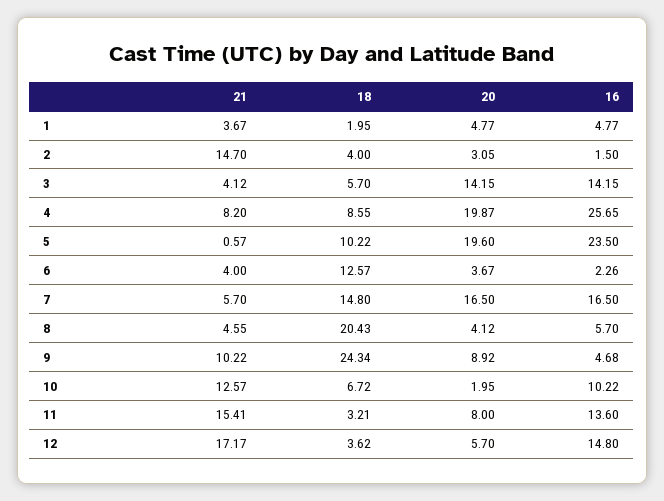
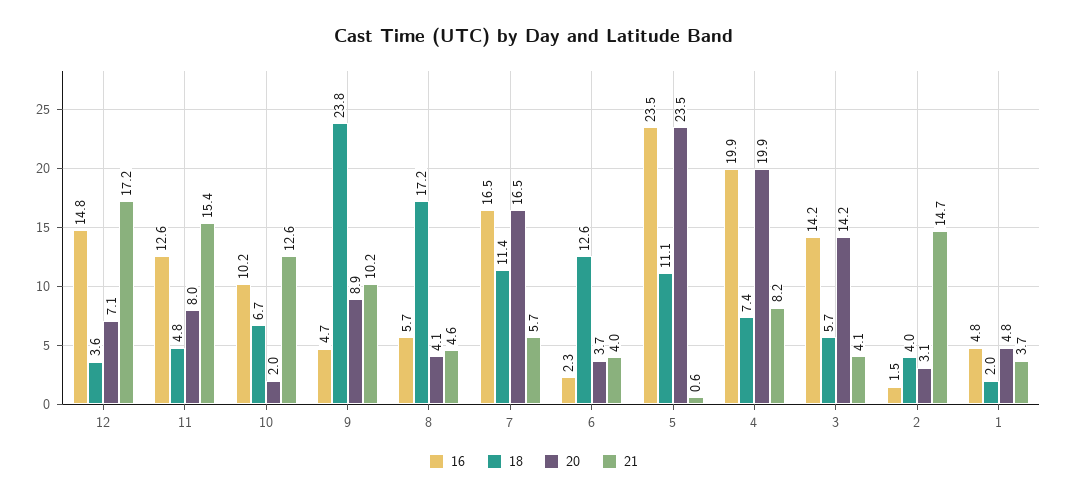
  {
    "21": {
      "1": 3.67,
      "2": 14.7,
      "3": 4.12,
      "4": 8.2,
      "5": 0.57,
      "6": 4,
      "7": 5.7,
      "8": 4.55,
      "9": 10.22,
      "10": 12.57,
      "11": 15.41,
      "12": 17.17
    },
    "18": {
      "1": 1.95,
      "2": 4,
      "3": 5.7,
-     "4": 8.55,
+     "4": 7.4,
-     "5": 10.22,
+     "5": 11.1,
      "6": 12.57,
-     "7": 14.8,
+     "7": 11.4,
-     "8": 20.43,
+     "8": 17.2,
-     "9": 24.34,
+     "9": 23.8,
      "10": 6.72,
-     "11": 3.21,
+     "11": 4.8,
      "12": 3.62
    },
    "20": {
      "1": 4.77,
      "2": 3.05,
      "3": 14.15,
      "4": 19.87,
-     "5": 19.6,
+     "5": 23.5,
      "6": 3.67,
      "7": 16.5,
      "8": 4.12,
      "9": 8.92,
      "10": 1.95,
      "11": 8,
-     "12": 5.7
+     "12": 7.1
    },
    "16": {
      "1": 4.77,
      "2": 1.5,
      "3": 14.15,
-     "4": 25.65,
+     "4": 19.9,
      "5": 23.5,
      "6": 2.26,
      "7": 16.5,
      "8": 5.7,
      "9": 4.68,
      "10": 10.22,
-     "11": 13.6,
+     "11": 12.6,
      "12": 14.8
    }
  }

